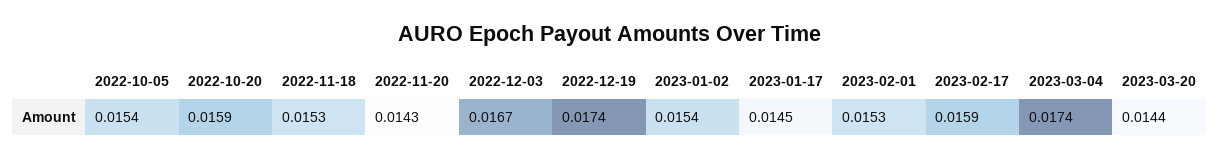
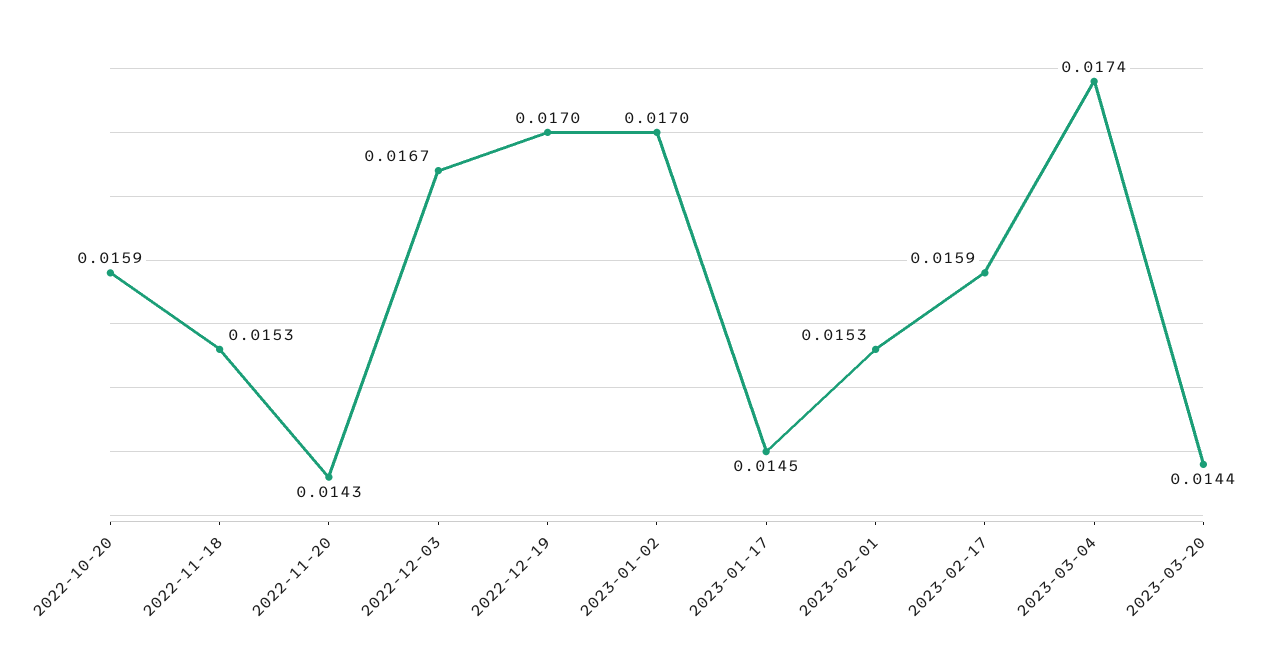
  {
-   "2022-10-05": 0.0154,
    "2022-10-20": 0.0159,
    "2022-11-18": 0.0153,
    "2022-11-20": 0.0143,
    "2022-12-03": 0.0167,
-   "2022-12-19": 0.0174,
+   "2022-12-19": 0.017,
-   "2023-01-02": 0.0154,
+   "2023-01-02": 0.017,
    "2023-01-17": 0.0145,
    "2023-02-01": 0.0153,
    "2023-02-17": 0.0159,
    "2023-03-04": 0.0174,
    "2023-03-20": 0.0144
  }

